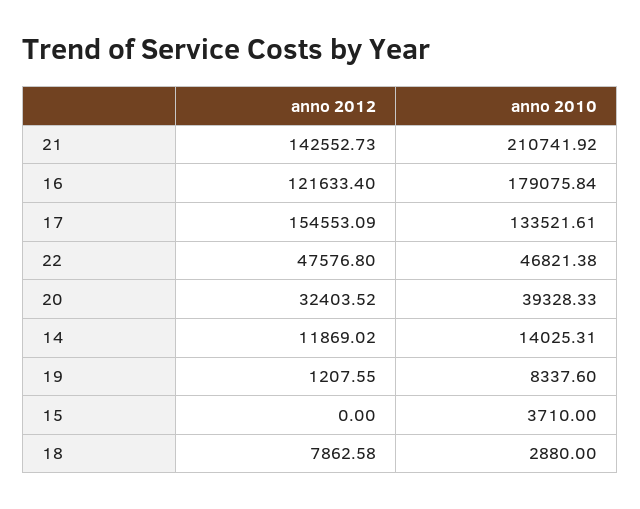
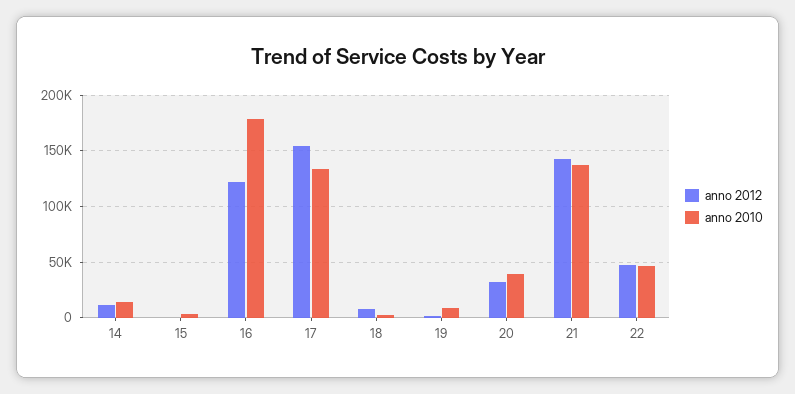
  {
    "anno 2012": {
      "21": 142552.73,
      "16": 121633.4,
      "17": 154553.09,
      "22": 47576.8,
      "20": 32403.52,
      "14": 11869.02,
      "19": 1207.55,
      "15": 0,
      "18": 7862.58
    },
    "anno 2010": {
-     "21": 210741.92,
+     "21": 140000,
      "16": 179075.84,
      "17": 133521.61,
      "22": 46821.38,
      "20": 39328.33,
      "14": 14025.31,
      "19": 8337.6,
      "15": 3710,
      "18": 2880
    }
  }

